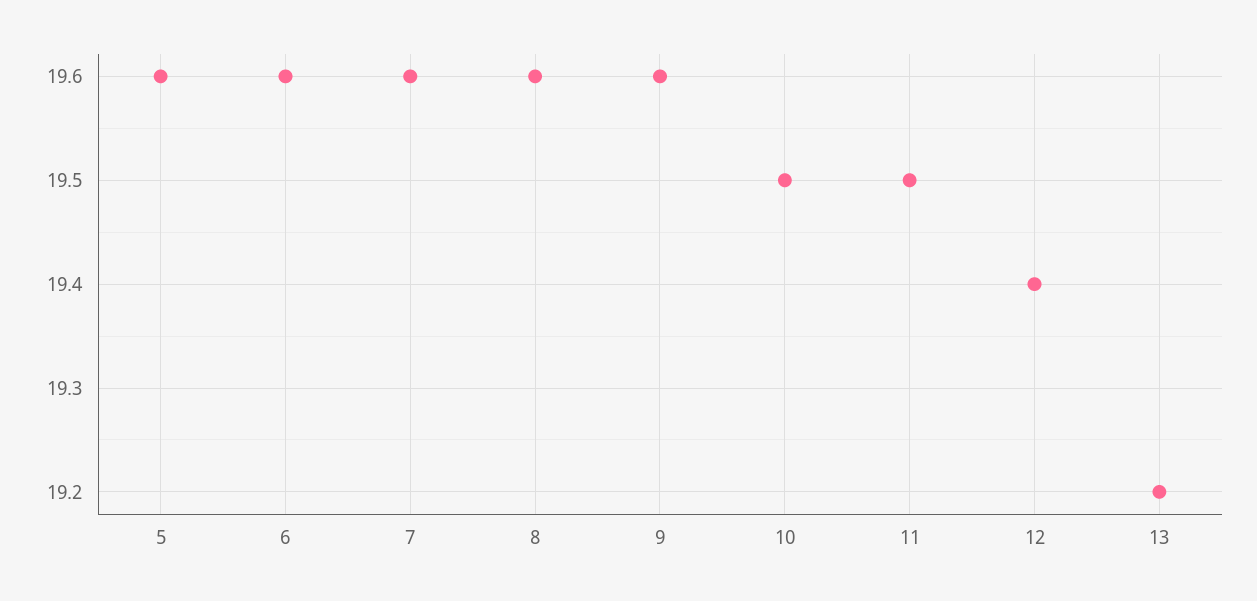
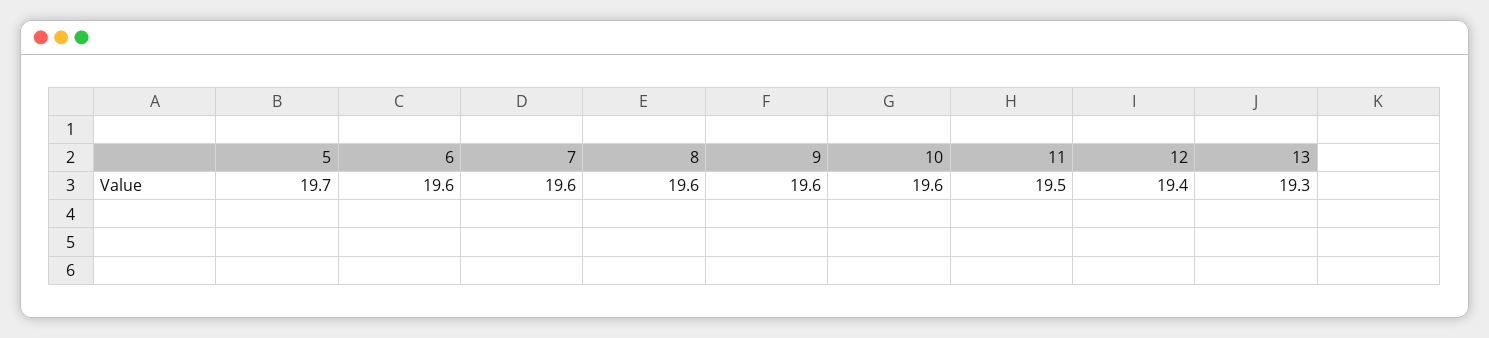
  {
-   "5": 19.6,
+   "5": 19.7,
    "6": 19.6,
    "7": 19.6,
    "8": 19.6,
    "9": 19.6,
-   "10": 19.5,
+   "10": 19.6,
    "11": 19.5,
    "12": 19.4,
-   "13": 19.2
+   "13": 19.3
  }

